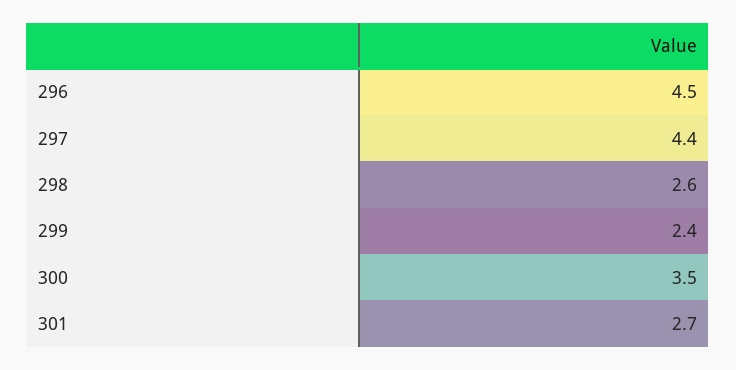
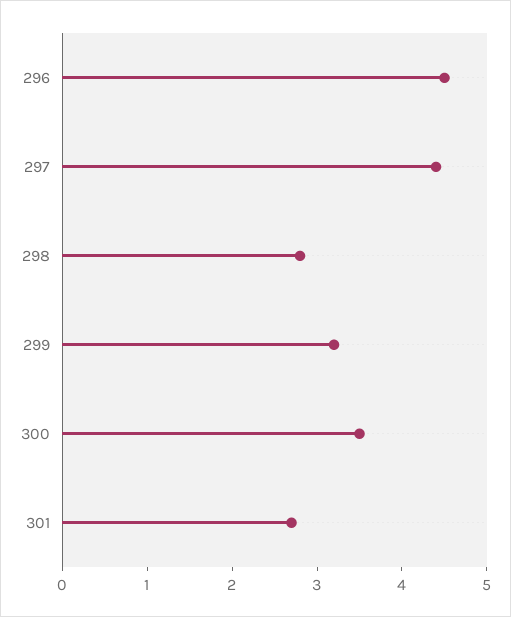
  {
    "296": 4.5,
    "297": 4.4,
-   "298": 2.6,
+   "298": 2.8,
-   "299": 2.4,
+   "299": 3.2,
    "300": 3.5,
    "301": 2.7
  }

